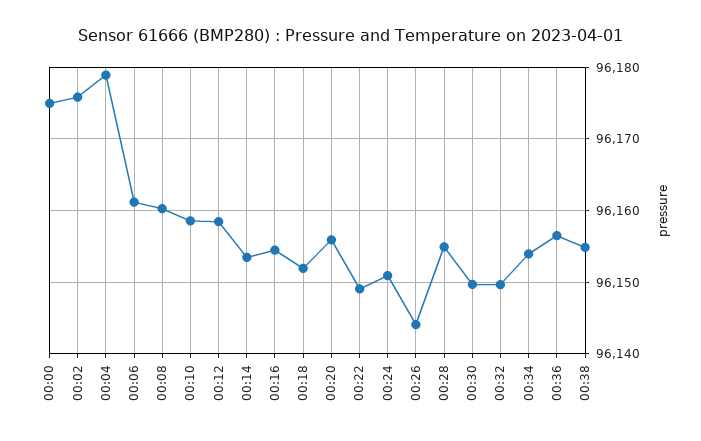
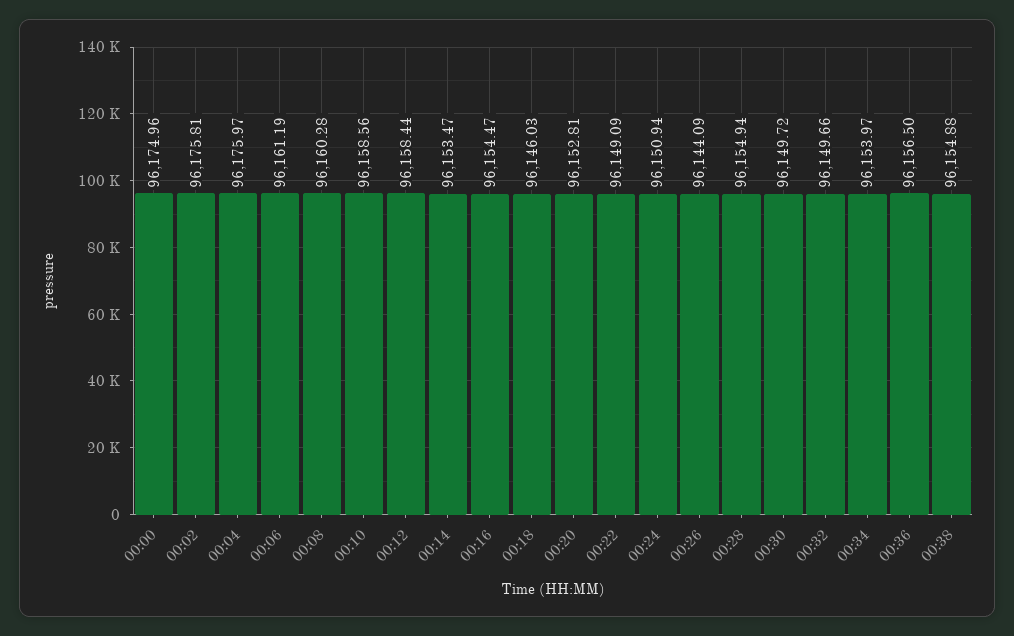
  {
    "00:00": 96174.96,
    "00:02": 96175.81,
-   "00:04": 96179,
+   "00:04": 96175.97,
    "00:06": 96161.19,
    "00:08": 96160.28,
    "00:10": 96158.56,
    "00:12": 96158.44,
    "00:14": 96153.47,
    "00:16": 96154.47,
-   "00:18": 96152,
+   "00:18": 96146.03,
-   "00:20": 96156,
+   "00:20": 96152.81,
    "00:22": 96149.09,
    "00:24": 96150.94,
    "00:26": 96144.09,
    "00:28": 96154.94,
    "00:30": 96149.72,
    "00:32": 96149.66,
    "00:34": 96153.97,
    "00:36": 96156.5,
    "00:38": 96154.88
  }

